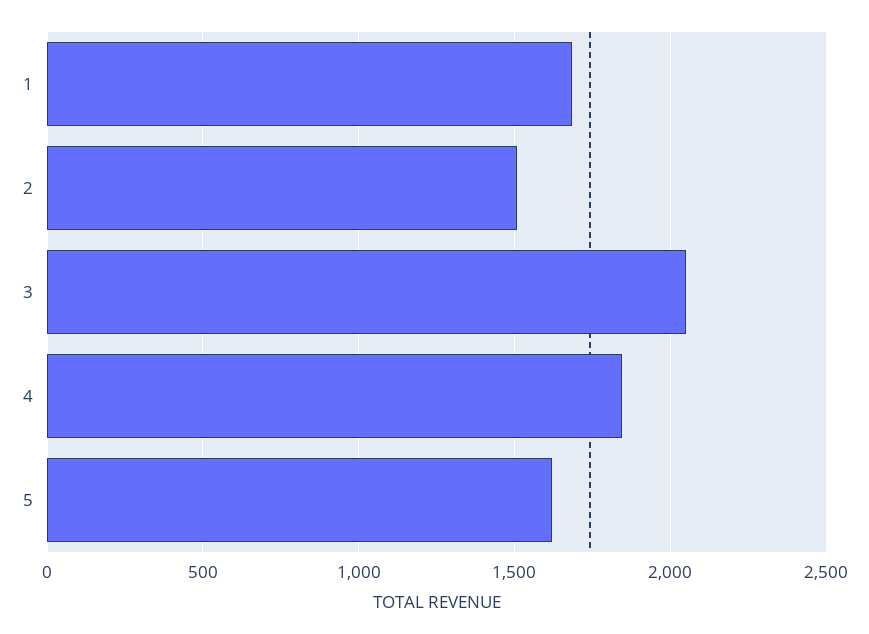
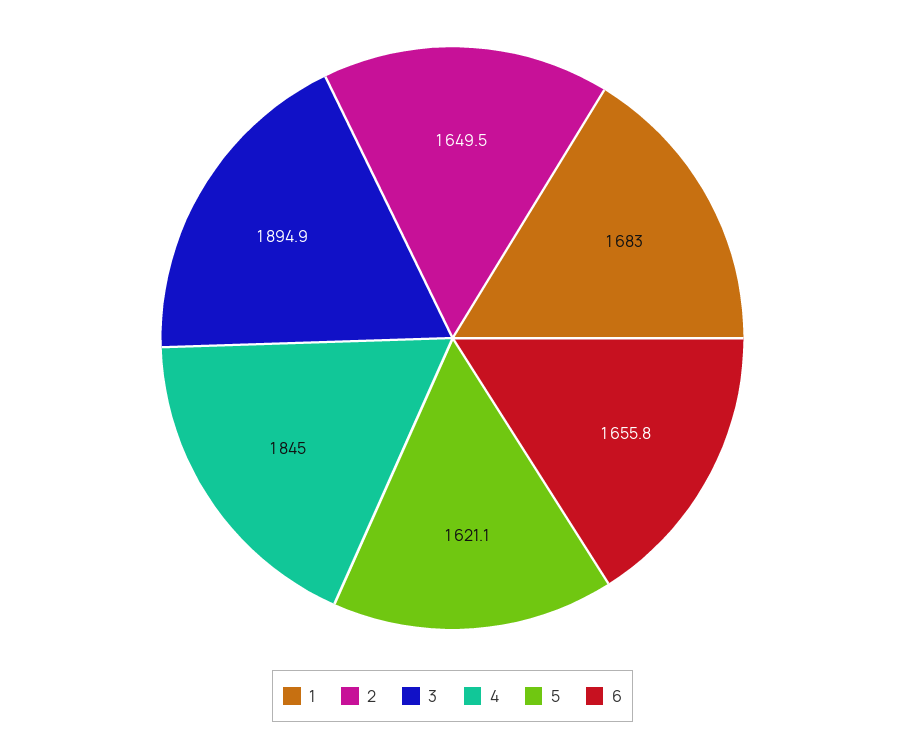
  {
    "1": 1683,
-   "2": 1500,
+   "2": 1649.5,
-   "3": 2050,
+   "3": 1894.9,
    "4": 1845,
-   "5": 1621.1
+   "5": 1621.1,
+   "6": 1655.8
  }

